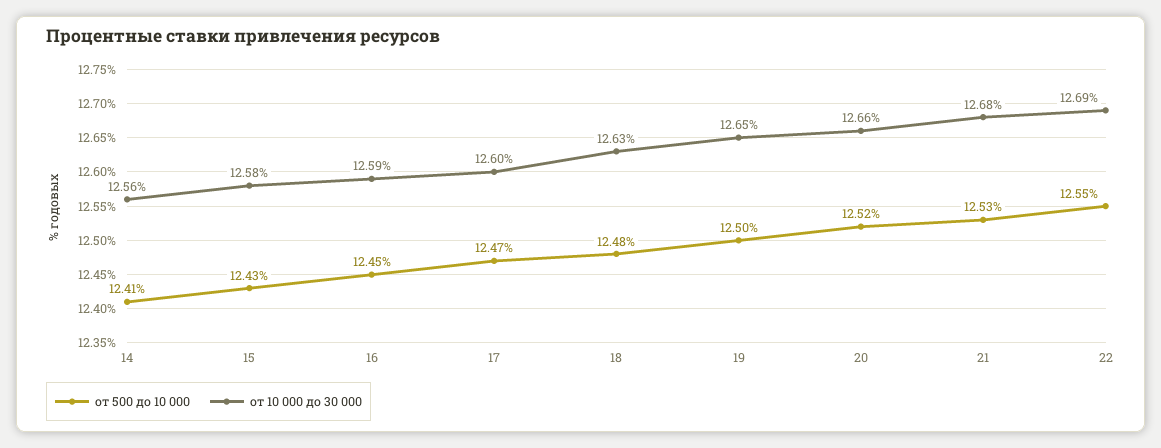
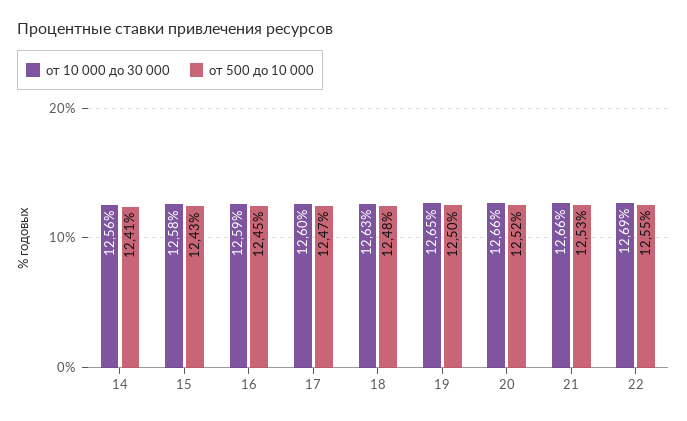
  {
    "от 500 до 10 000": {
      "14": 12.41,
      "15": 12.43,
      "16": 12.45,
      "17": 12.47,
      "18": 12.48,
      "19": 12.5,
      "20": 12.52,
      "21": 12.53,
      "22": 12.55
    },
    "от 10 000 до 30 000": {
      "14": 12.56,
      "15": 12.58,
      "16": 12.59,
      "17": 12.6,
      "18": 12.63,
      "19": 12.65,
      "20": 12.66,
-     "21": 12.68,
+     "21": 12.66,
      "22": 12.69
    }
  }

